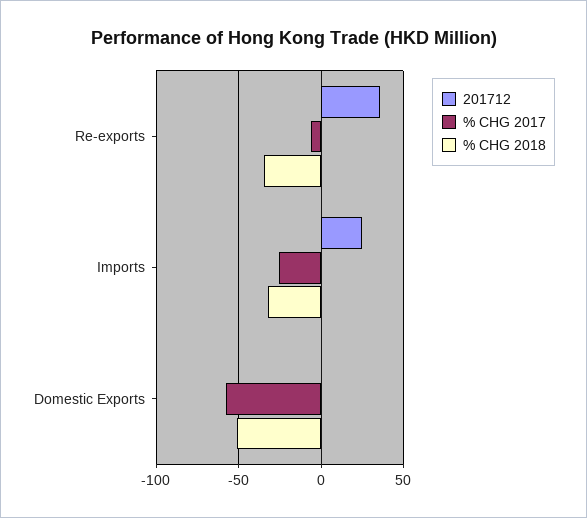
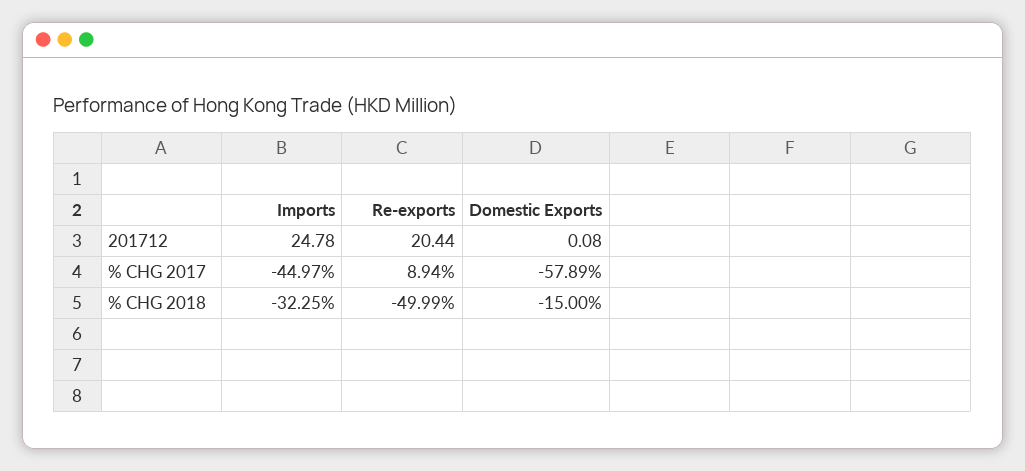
  {
    "201712": {
-     "Re-exports": 35,
+     "Re-exports": 20.44,
      "Imports": 24.78,
      "Domestic Exports": 0.08
    },
    "% CHG 2017": {
-     "Re-exports": -5,
+     "Re-exports": 8.94,
-     "Imports": -25,
+     "Imports": -44.97,
      "Domestic Exports": -57.89
    },
    "% CHG 2018": {
-     "Re-exports": -35,
+     "Re-exports": -49.99,
      "Imports": -32.25,
-     "Domestic Exports": -50
+     "Domestic Exports": -15
    }
  }

